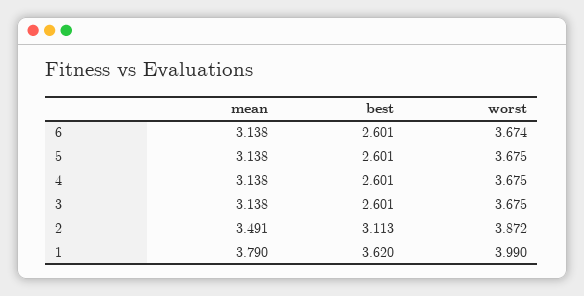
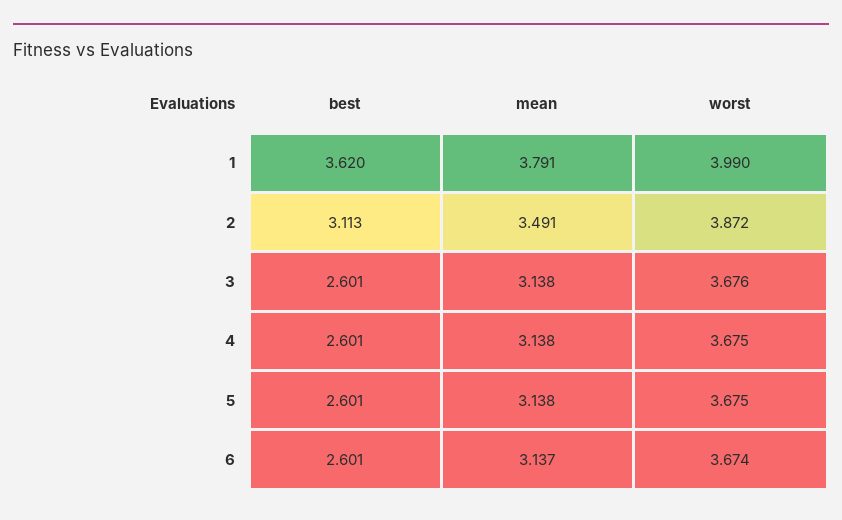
  {
    "mean": {
-     "6": 3.138,
+     "6": 3.137,
      "5": 3.138,
      "4": 3.138,
      "3": 3.138,
      "2": 3.491,
-     "1": 3.79
+     "1": 3.791
    },
    "best": {
      "6": 2.601,
      "5": 2.601,
      "4": 2.601,
      "3": 2.601,
      "2": 3.113,
      "1": 3.62
    },
    "worst": {
      "6": 3.674,
      "5": 3.675,
      "4": 3.675,
-     "3": 3.675,
+     "3": 3.676,
      "2": 3.872,
      "1": 3.99
    }
  }

